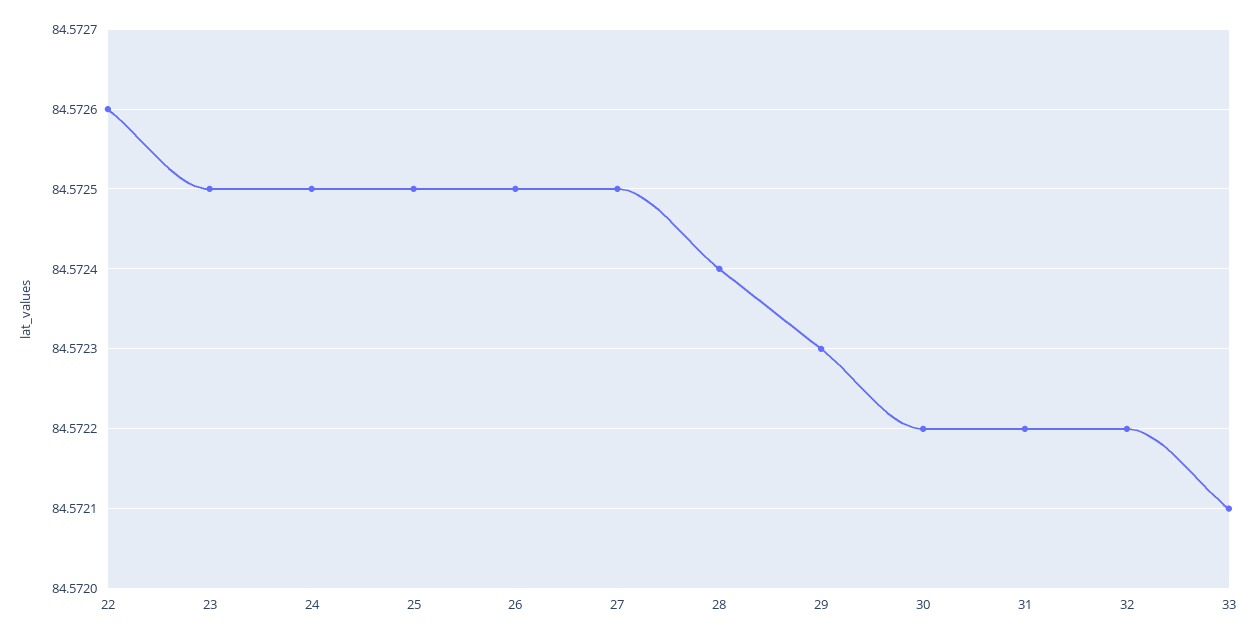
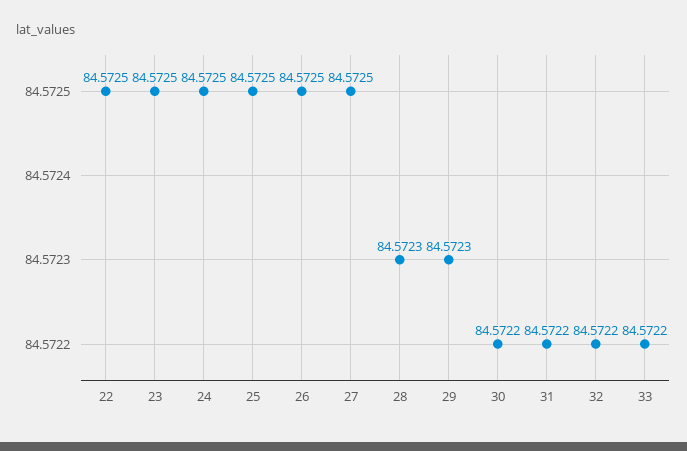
  {
-   "22": 84.5726,
+   "22": 84.5725,
    "23": 84.5725,
    "24": 84.5725,
    "25": 84.5725,
    "26": 84.5725,
    "27": 84.5725,
-   "28": 84.5724,
+   "28": 84.5723,
    "29": 84.5723,
    "30": 84.5722,
    "31": 84.5722,
    "32": 84.5722,
-   "33": 84.5721
+   "33": 84.5722
  }

